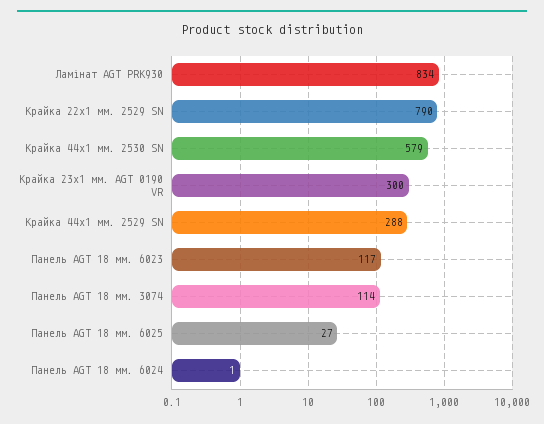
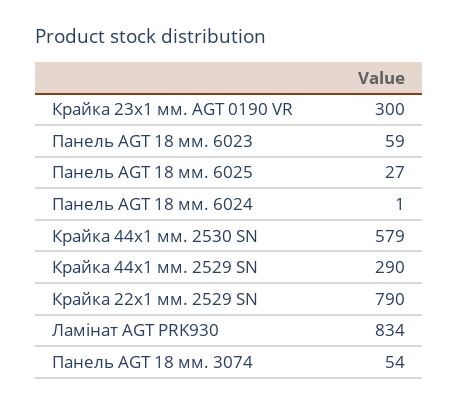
  {
    "Ламінат AGT PRK930": 834,
    "Крайка 22x1 мм. 2529 SN": 790,
    "Крайка 44x1 мм. 2530 SN": 579,
    "Крайка 23x1 мм. AGT 0190 VR": 300,
-   "Крайка 44x1 мм. 2529 SN": 288,
+   "Крайка 44x1 мм. 2529 SN": 290,
-   "Панель AGT 18 мм. 6023": 117,
+   "Панель AGT 18 мм. 6023": 59,
-   "Панель AGT 18 мм. 3074": 114,
+   "Панель AGT 18 мм. 3074": 54,
    "Панель AGT 18 мм. 6025": 27,
    "Панель AGT 18 мм. 6024": 1
  }

